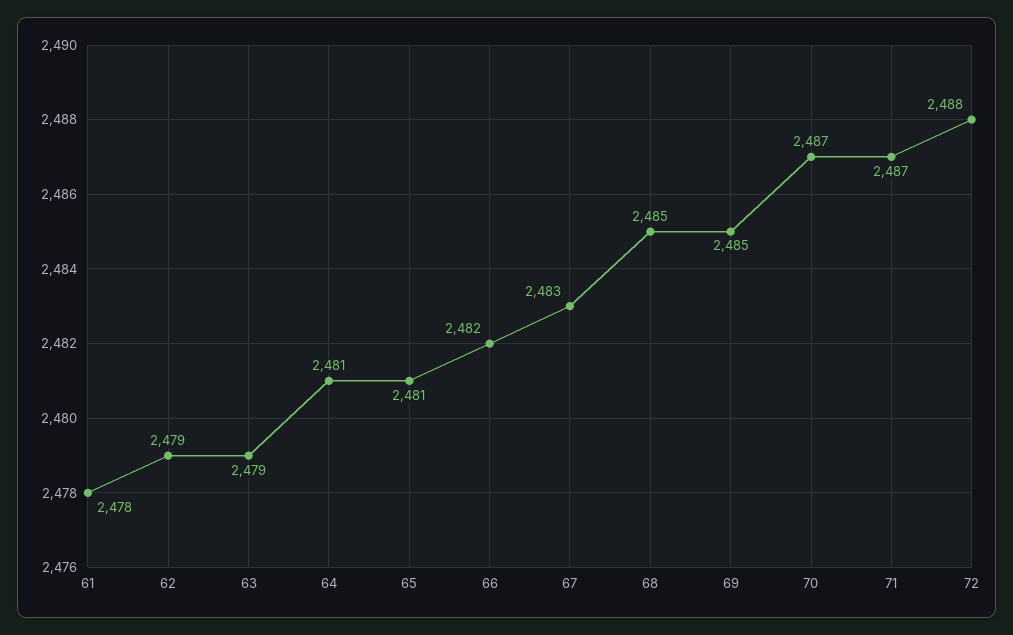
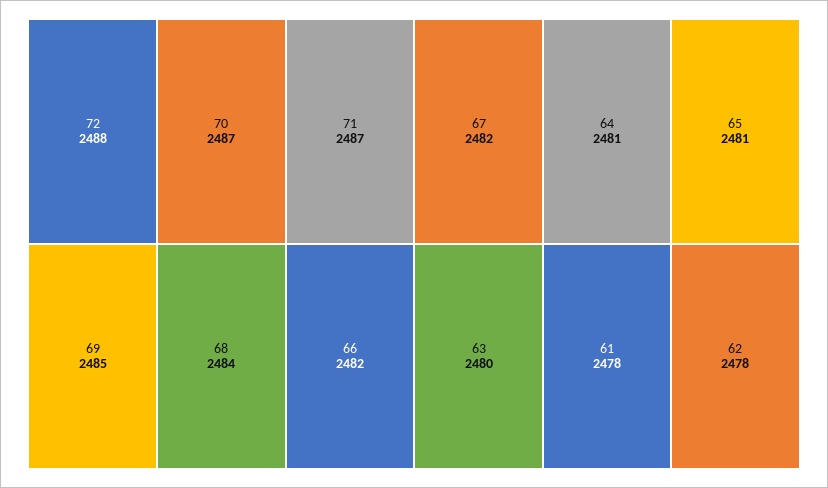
  {
    "61": 2478,
-   "62": 2479,
+   "62": 2478,
-   "63": 2479,
+   "63": 2480,
    "64": 2481,
    "65": 2481,
    "66": 2482,
-   "67": 2483,
+   "67": 2482,
-   "68": 2485,
+   "68": 2484,
    "69": 2485,
    "70": 2487,
    "71": 2487,
    "72": 2488
  }

